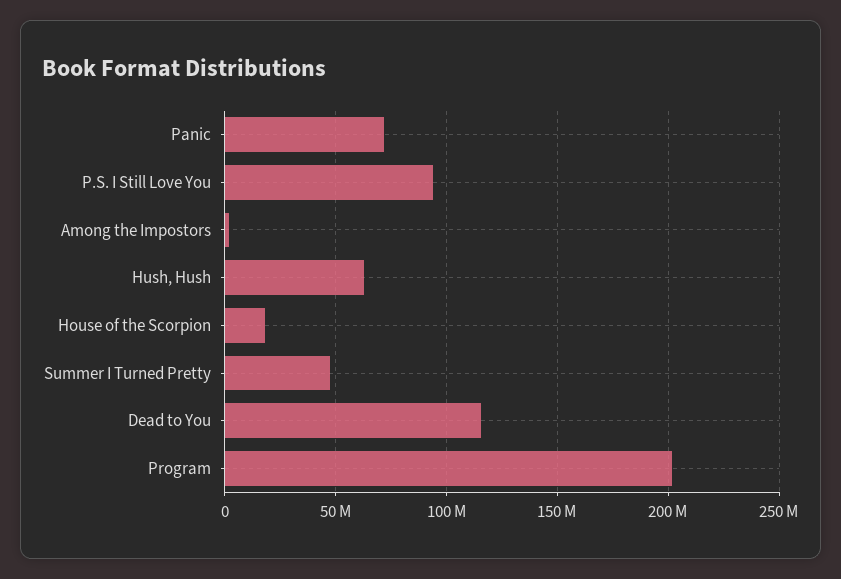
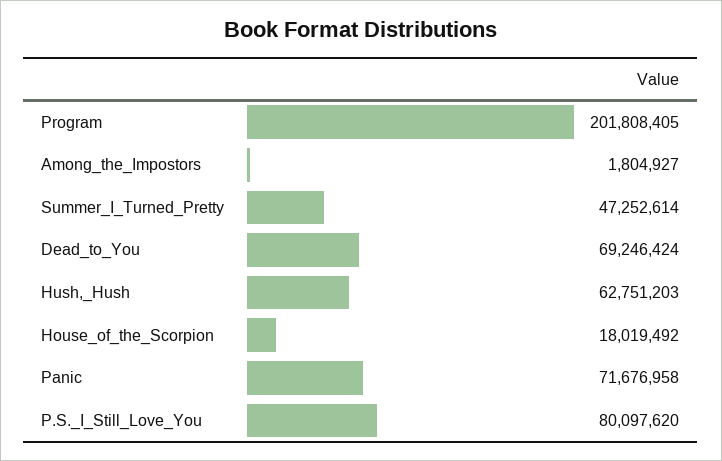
  {
    "Panic": 71676958,
-   "P.S. I Still Love You": 95000000,
+   "P.S. I Still Love You": 80097620,
    "Among the Impostors": 1804927,
    "Hush, Hush": 62751203,
    "House of the Scorpion": 18019492,
    "Summer I Turned Pretty": 47252614,
-   "Dead to You": 115000000,
+   "Dead to You": 69246424,
    "Program": 201808405
  }

